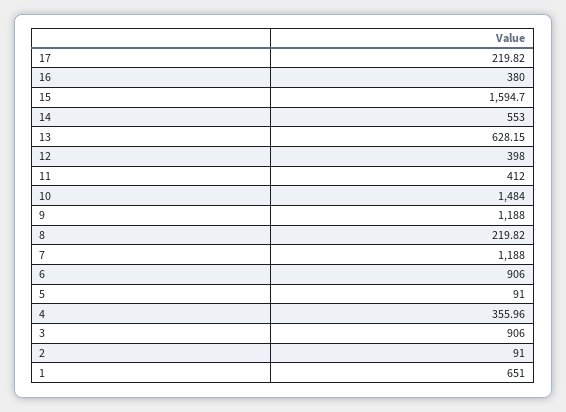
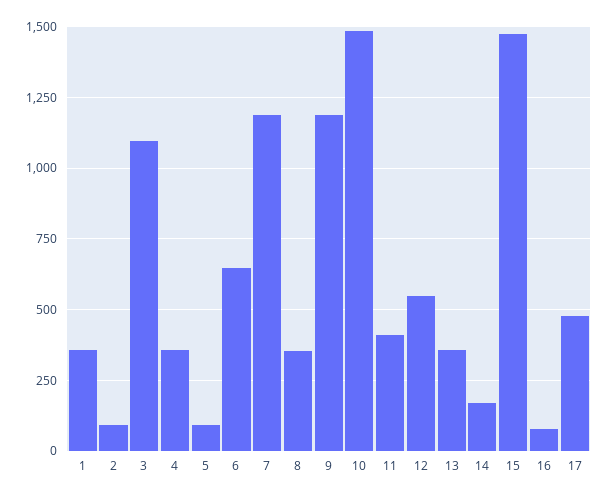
  {
-   "17": 219.82,
+   "17": 475,
-   "16": 380,
+   "16": 75,
-   "15": 1594.7,
+   "15": 1475,
-   "14": 553,
+   "14": 175,
-   "13": 628.15,
+   "13": 350,
-   "12": 398,
+   "12": 550,
    "11": 412,
    "10": 1484,
    "9": 1188,
-   "8": 219.82,
+   "8": 350,
    "7": 1188,
-   "6": 906,
+   "6": 650,
    "5": 91,
    "4": 355.96,
-   "3": 906,
+   "3": 1100,
    "2": 91,
-   "1": 651
+   "1": 350
  }

